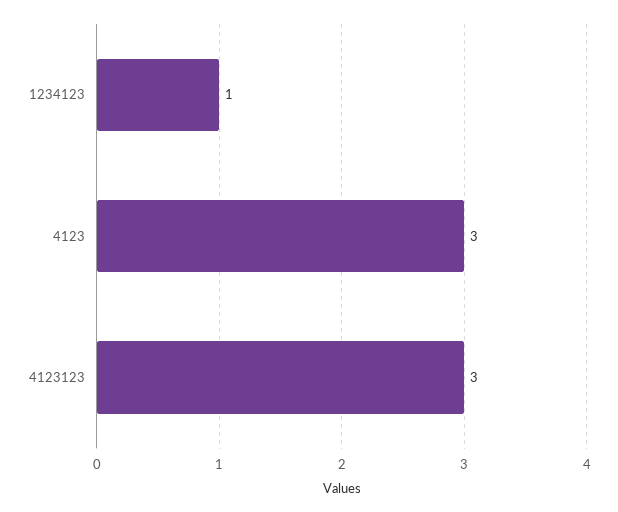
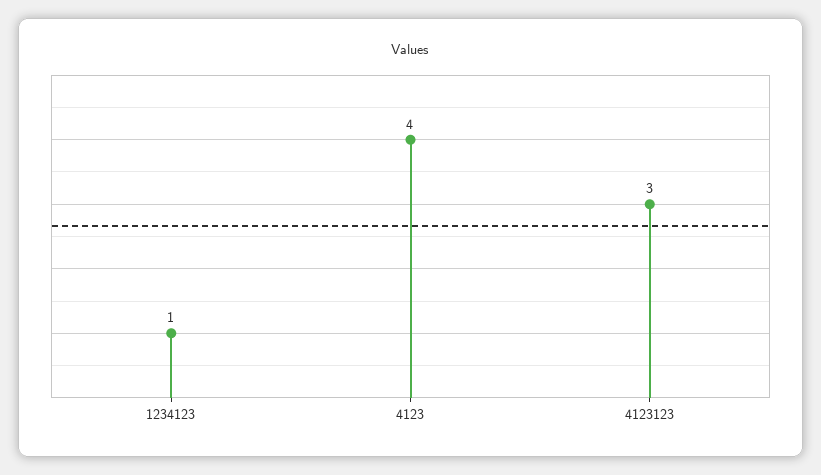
  {
    "1234123": 1,
-   "4123": 3,
+   "4123": 4,
    "4123123": 3
  }

